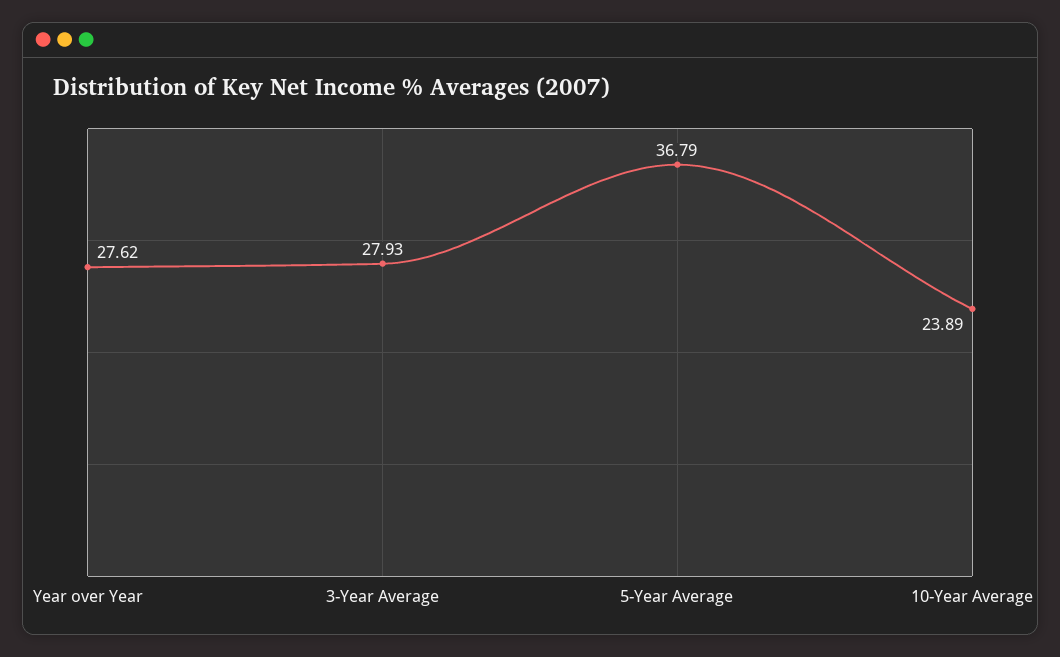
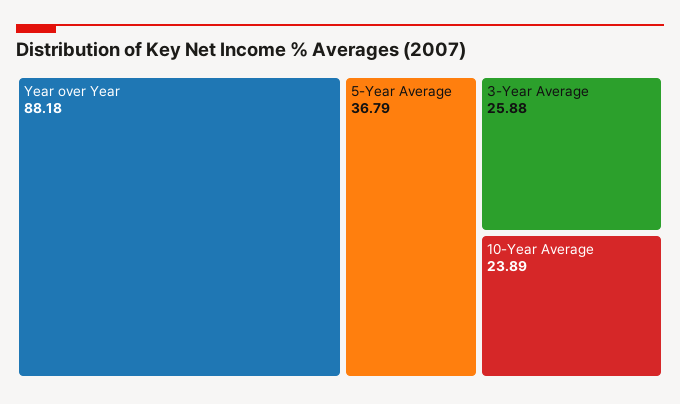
  {
-   "Year over Year": 27.62,
+   "Year over Year": 88.18,
-   "3-Year Average": 27.93,
+   "3-Year Average": 25.88,
    "5-Year Average": 36.79,
    "10-Year Average": 23.89
  }

